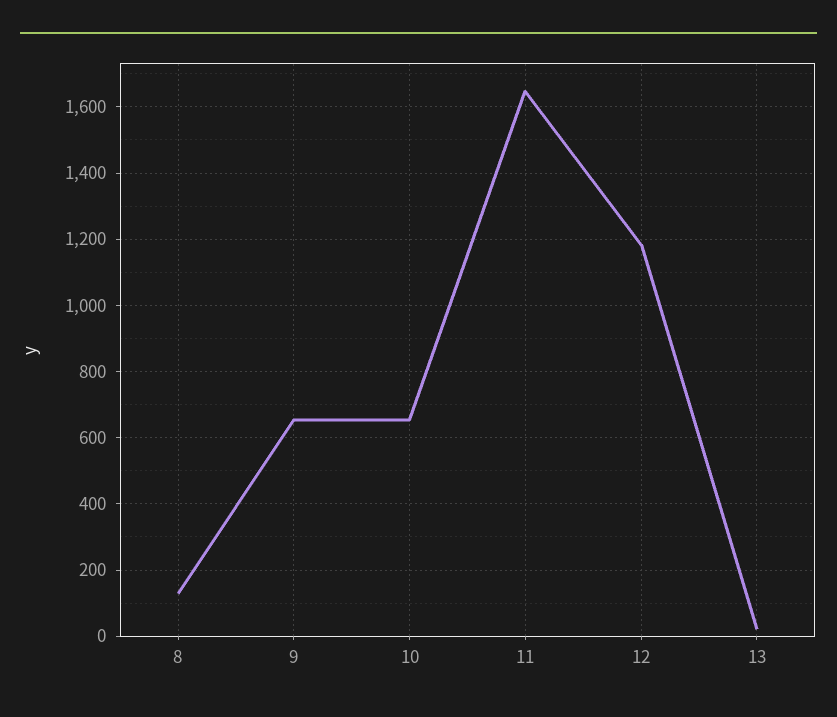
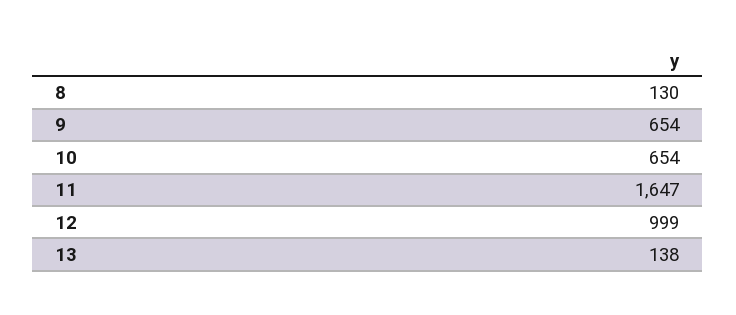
  {
    "8": 130,
    "9": 654,
    "10": 654,
    "11": 1647,
-   "12": 1180,
+   "12": 999,
-   "13": 20
+   "13": 138
  }

